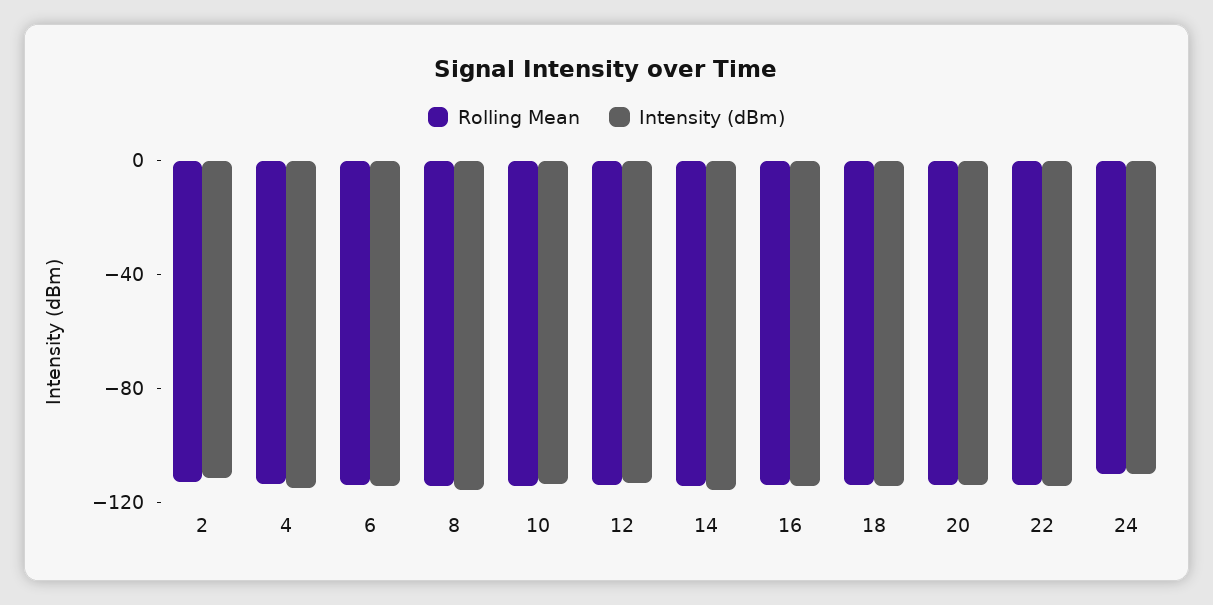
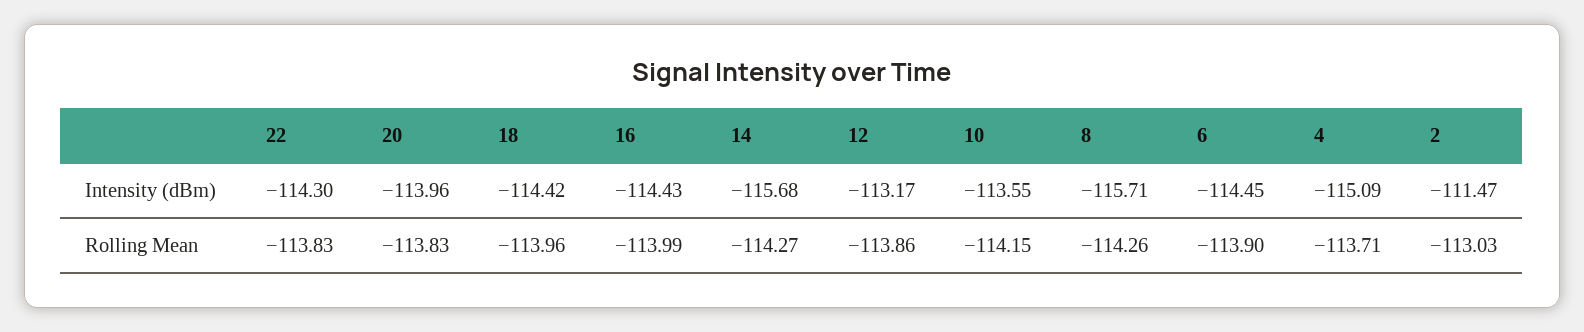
  {
    "Rolling Mean": {
      "2": -113.03,
      "4": -113.71,
      "6": -113.9,
      "8": -114.26,
      "10": -114.15,
      "12": -113.86,
      "14": -114.27,
      "16": -113.99,
      "18": -113.96,
      "20": -113.83,
-     "22": -113.83,
+     "22": -113.83
-     "24": -110
    },
    "Intensity (dBm)": {
      "2": -111.47,
      "4": -115.09,
      "6": -114.45,
      "8": -115.71,
      "10": -113.55,
      "12": -113.17,
      "14": -115.68,
      "16": -114.43,
      "18": -114.42,
      "20": -113.96,
-     "22": -114.3,
+     "22": -114.3
-     "24": -110
    }
  }

